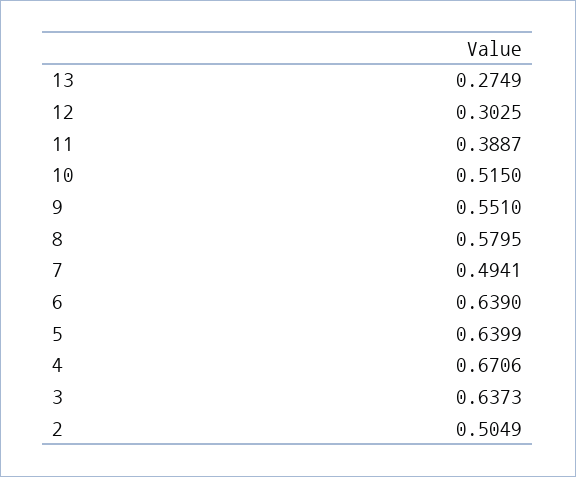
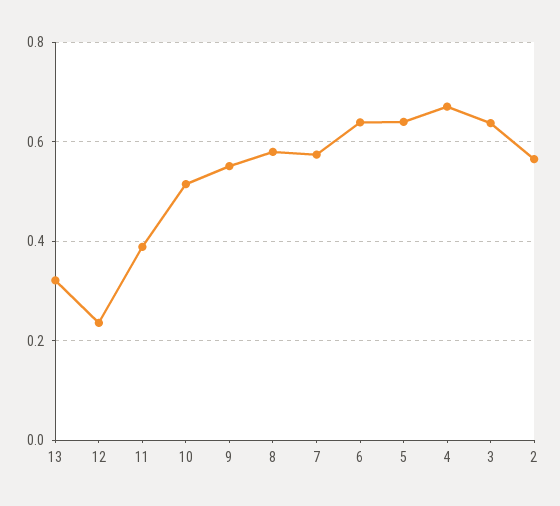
  {
-   "13": 0.2749,
+   "13": 0.32,
-   "12": 0.3025,
+   "12": 0.24,
    "11": 0.3887,
    "10": 0.515,
    "9": 0.551,
    "8": 0.5795,
-   "7": 0.4941,
+   "7": 0.58,
    "6": 0.639,
    "5": 0.6399,
    "4": 0.6706,
    "3": 0.6373,
-   "2": 0.5049
+   "2": 0.56
  }

